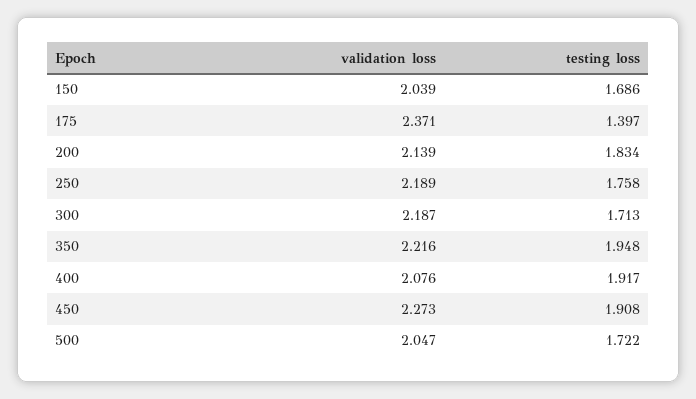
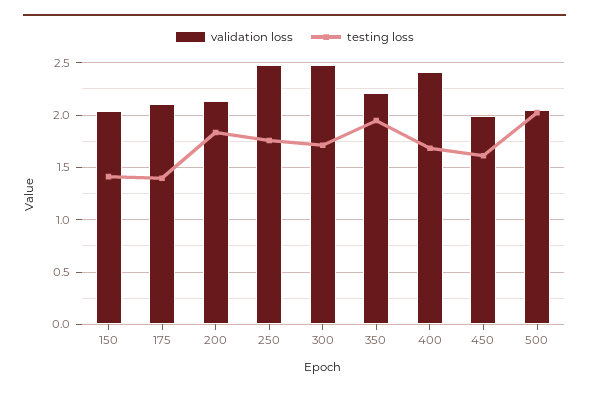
  {
    "validation loss": {
      "150": 2.039,
-     "175": 2.371,
+     "175": 2.1,
      "200": 2.139,
-     "250": 2.189,
+     "250": 2.5,
-     "300": 2.187,
+     "300": 2.5,
      "350": 2.216,
-     "400": 2.076,
+     "400": 2.4,
-     "450": 2.273,
+     "450": 2,
      "500": 2.047
    },
    "testing loss": {
-     "150": 1.686,
+     "150": 1.4,
      "175": 1.397,
      "200": 1.834,
      "250": 1.758,
      "300": 1.713,
      "350": 1.948,
-     "400": 1.917,
+     "400": 1.7,
-     "450": 1.908,
+     "450": 1.6,
-     "500": 1.722
+     "500": 2
    }
  }

